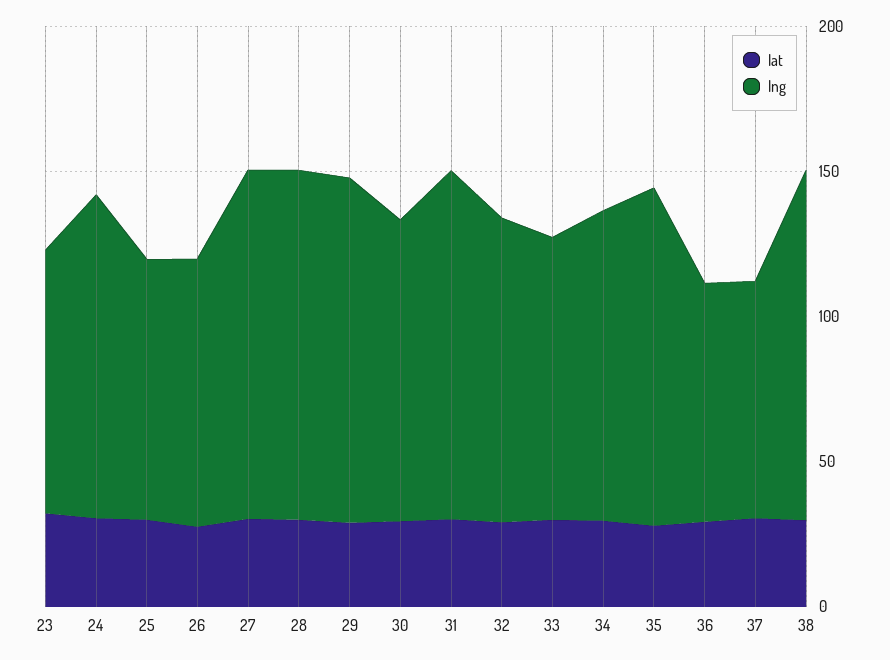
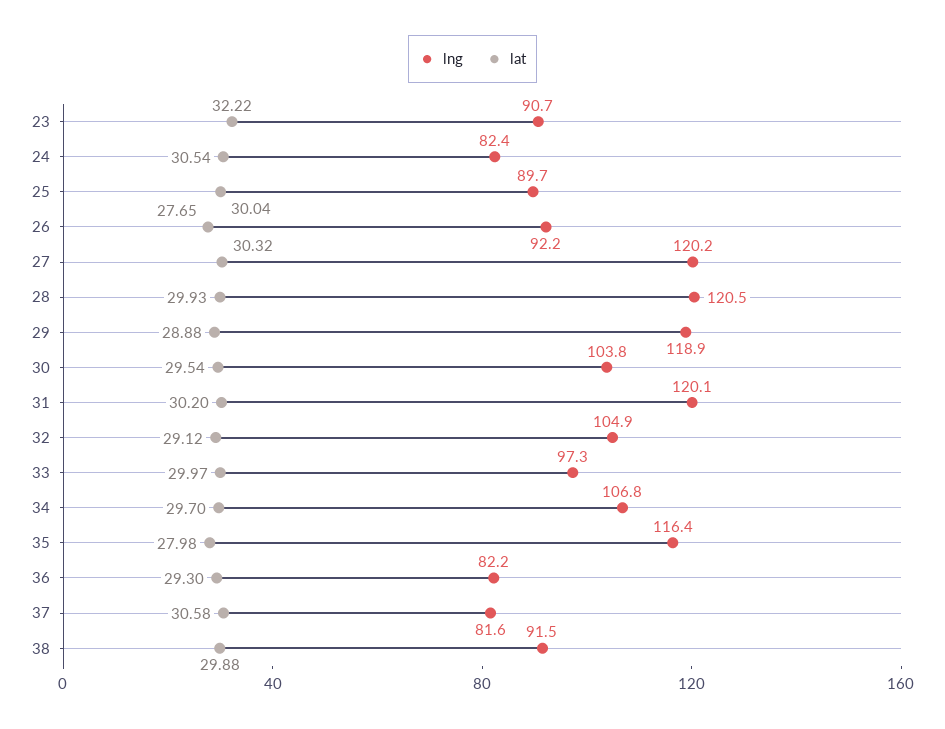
  {
    "lat": {
      "23": 32.22,
      "24": 30.54,
      "25": 30.04,
      "26": 27.65,
      "27": 30.32,
      "28": 29.93,
      "29": 28.88,
      "30": 29.54,
      "31": 30.2,
      "32": 29.12,
      "33": 29.97,
      "34": 29.7,
      "35": 27.98,
      "36": 29.3,
      "37": 30.58,
      "38": 29.88
    },
    "lng": {
      "23": 90.7,
-     "24": 110,
+     "24": 82.4,
      "25": 89.7,
      "26": 92.2,
      "27": 120.2,
      "28": 120.5,
      "29": 118.9,
      "30": 103.8,
      "31": 120.1,
      "32": 104.9,
      "33": 97.3,
      "34": 106.8,
      "35": 116.4,
      "36": 82.2,
      "37": 81.6,
-     "38": 120
+     "38": 91.5
    }
  }

